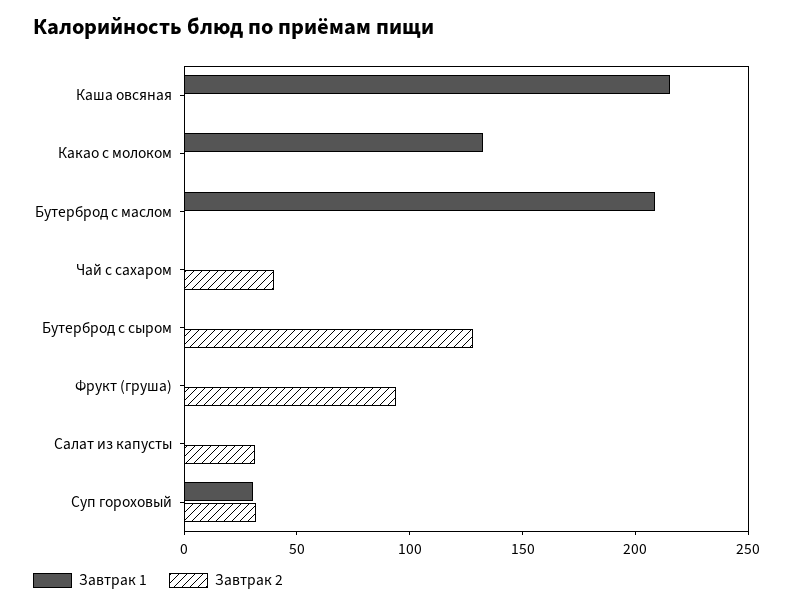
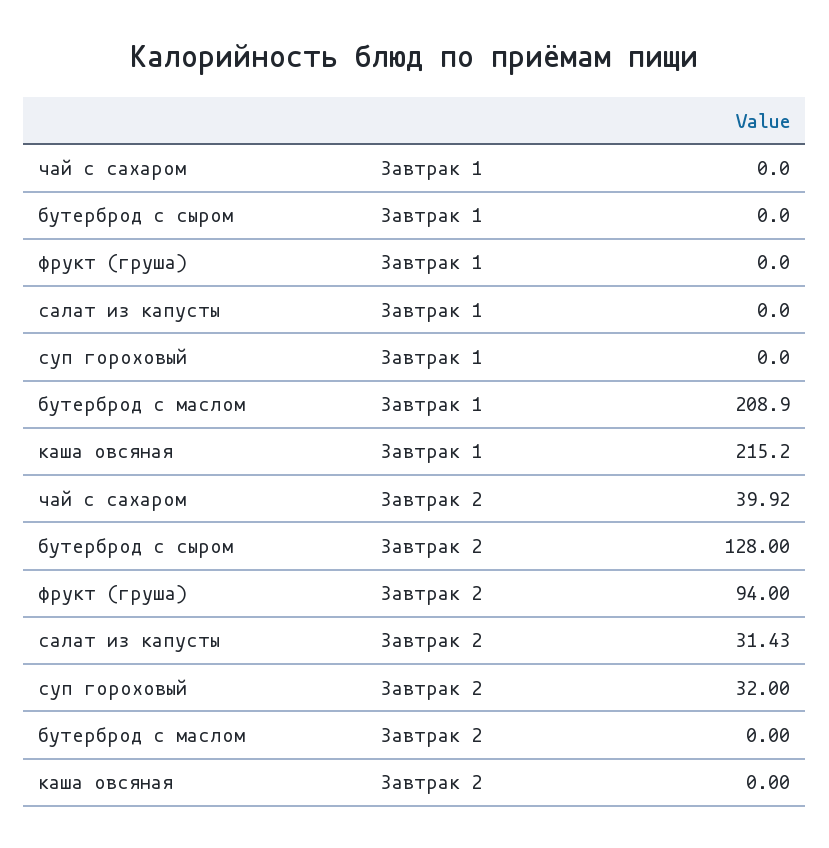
  {
    "Завтрак 1": {
      "Каша овсяная": 215.2,
-     "Какао с молоком": 130,
      "Бутерброд с маслом": 208.9,
      "Чай с сахаром": 0,
      "Бутерброд с сыром": 0,
      "Фрукт (груша)": 0,
      "Салат из капусты": 0,
-     "Суп гороховый": 30
+     "Суп гороховый": 0
    },
    "Завтрак 2": {
      "Каша овсяная": 0,
-     "Какао с молоком": 0,
      "Бутерброд с маслом": 0,
      "Чай с сахаром": 39.92,
      "Бутерброд с сыром": 128,
      "Фрукт (груша)": 94,
      "Салат из капусты": 31.43,
      "Суп гороховый": 32
    }
  }

